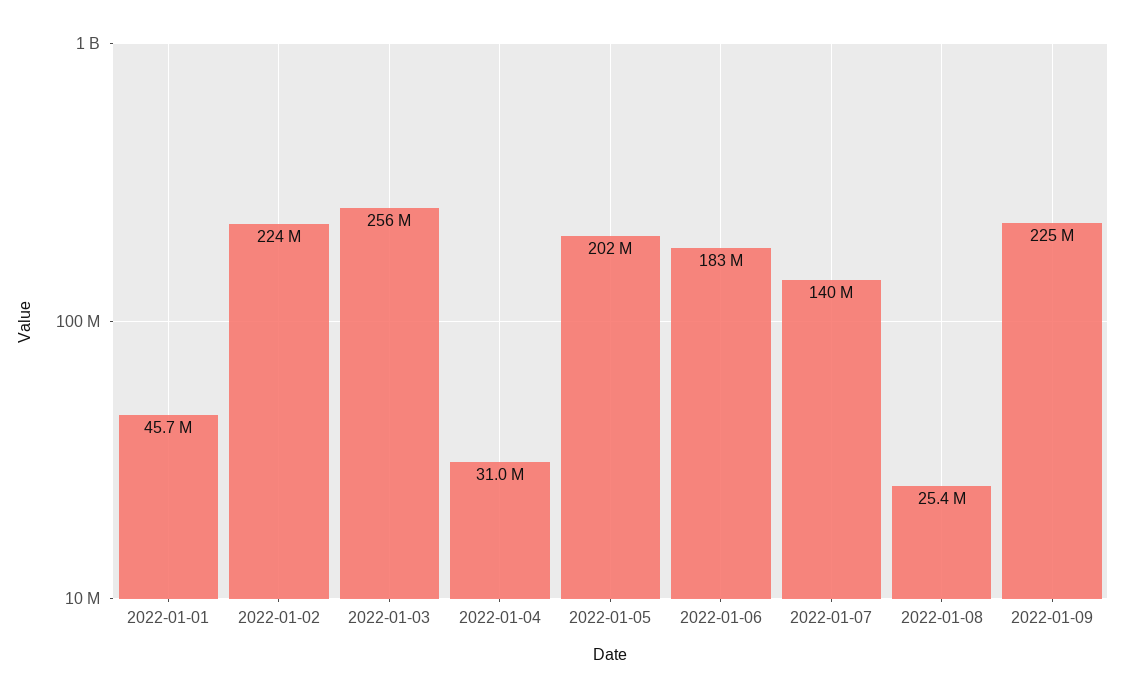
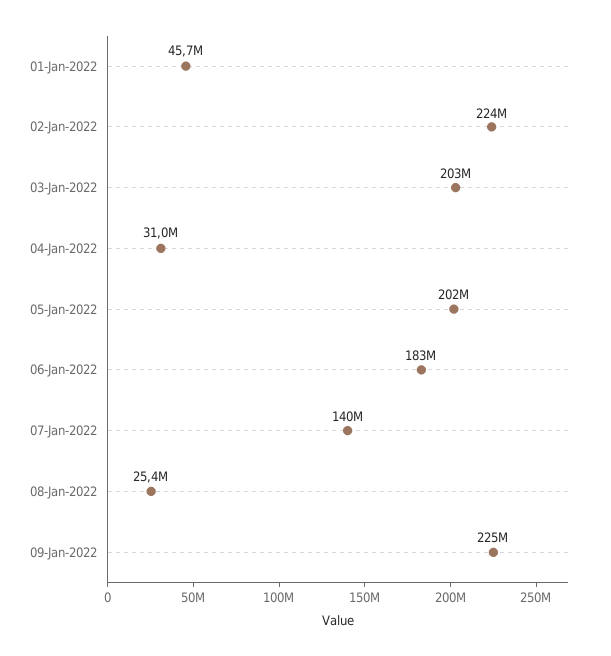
  {
    "2022-01-01": 45700000,
    "2022-01-02": 224000000,
-   "2022-01-03": 256000000,
+   "2022-01-03": 203000000,
    "2022-01-04": 31000000,
    "2022-01-05": 202000000,
    "2022-01-06": 183000000,
    "2022-01-07": 140000000,
    "2022-01-08": 25400000,
    "2022-01-09": 225000000
  }

